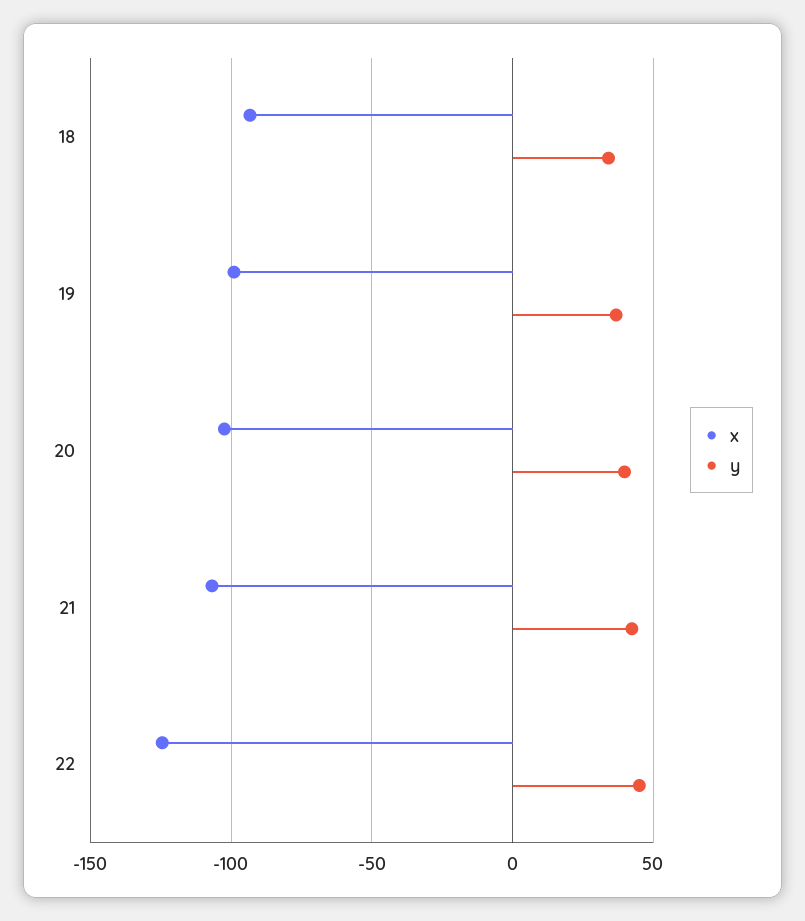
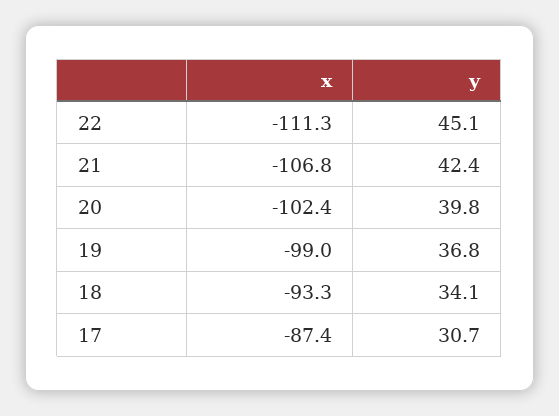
  {
    "x": {
      "18": -93.3,
      "19": -99,
      "20": -102.4,
      "21": -106.8,
-     "22": -125
+     "22": -111.3,
+     "17": -87.4
    },
    "y": {
      "18": 34.1,
      "19": 36.8,
      "20": 39.8,
      "21": 42.4,
-     "22": 45.1
+     "22": 45.1,
+     "17": 30.7
    }
  }

